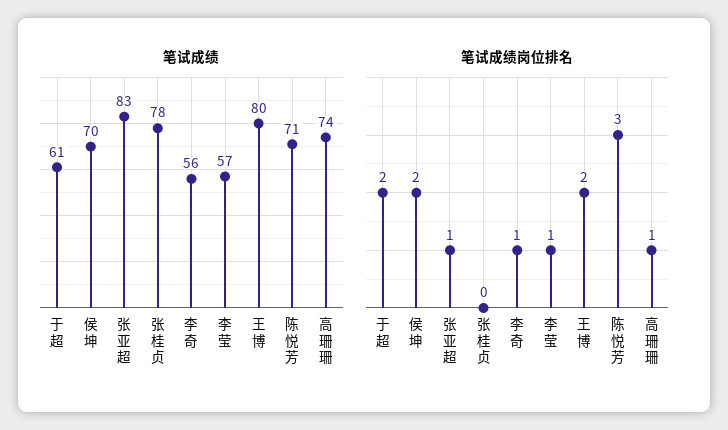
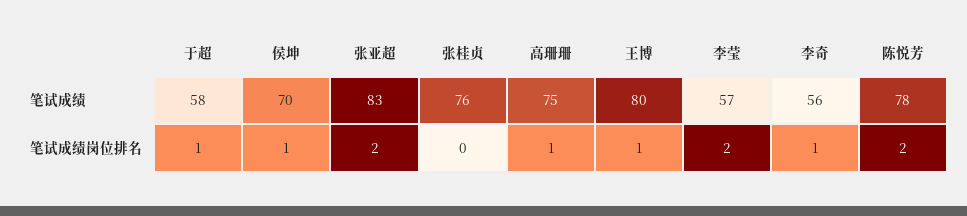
  {
    "笔试成绩": {
-     "于超": 61,
+     "于超": 58,
      "侯坤": 70,
      "张亚超": 83,
-     "张桂贞": 78,
+     "张桂贞": 76,
      "李奇": 56,
      "李莹": 57,
      "王博": 80,
-     "陈悦芳": 71,
+     "陈悦芳": 78,
-     "高珊珊": 74
+     "高珊珊": 75
    },
    "笔试成绩岗位排名": {
-     "于超": 2,
+     "于超": 1,
-     "侯坤": 2,
+     "侯坤": 1,
-     "张亚超": 1,
+     "张亚超": 2,
      "张桂贞": 0,
      "李奇": 1,
-     "李莹": 1,
+     "李莹": 2,
-     "王博": 2,
+     "王博": 1,
-     "陈悦芳": 3,
+     "陈悦芳": 2,
      "高珊珊": 1
    }
  }

